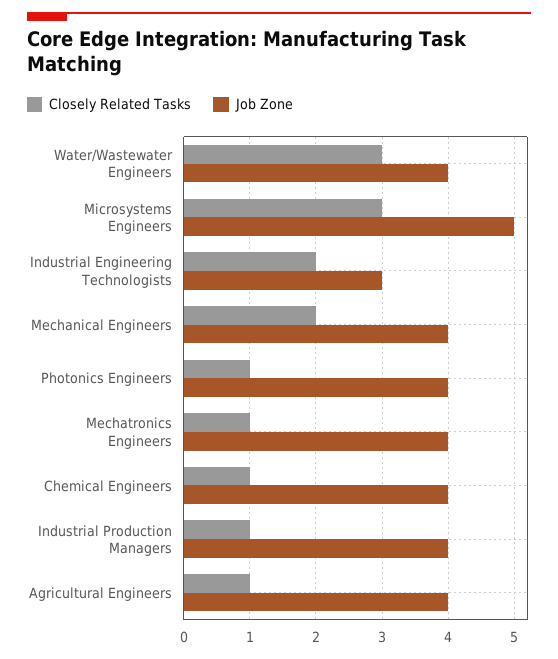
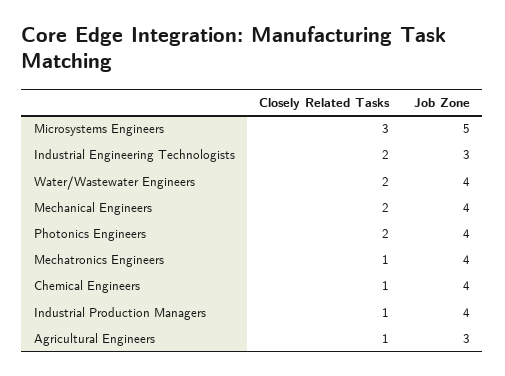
  {
    "Closely Related Tasks": {
-     "Water/Wastewater Engineers": 3,
+     "Water/Wastewater Engineers": 2,
      "Microsystems Engineers": 3,
      "Industrial Engineering Technologists": 2,
      "Mechanical Engineers": 2,
-     "Photonics Engineers": 1,
+     "Photonics Engineers": 2,
      "Mechatronics Engineers": 1,
      "Chemical Engineers": 1,
      "Industrial Production Managers": 1,
      "Agricultural Engineers": 1
    },
    "Job Zone": {
      "Water/Wastewater Engineers": 4,
      "Microsystems Engineers": 5,
      "Industrial Engineering Technologists": 3,
      "Mechanical Engineers": 4,
      "Photonics Engineers": 4,
      "Mechatronics Engineers": 4,
      "Chemical Engineers": 4,
      "Industrial Production Managers": 4,
-     "Agricultural Engineers": 4
+     "Agricultural Engineers": 3
    }
  }

